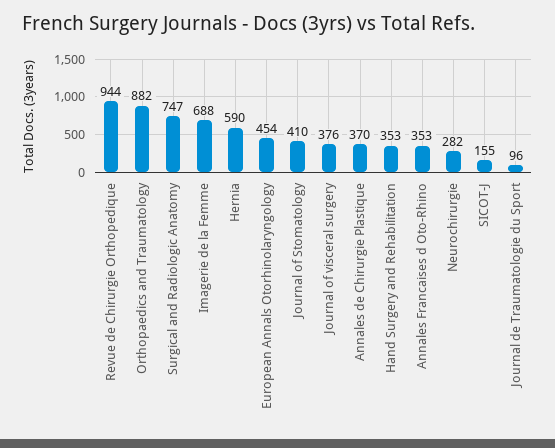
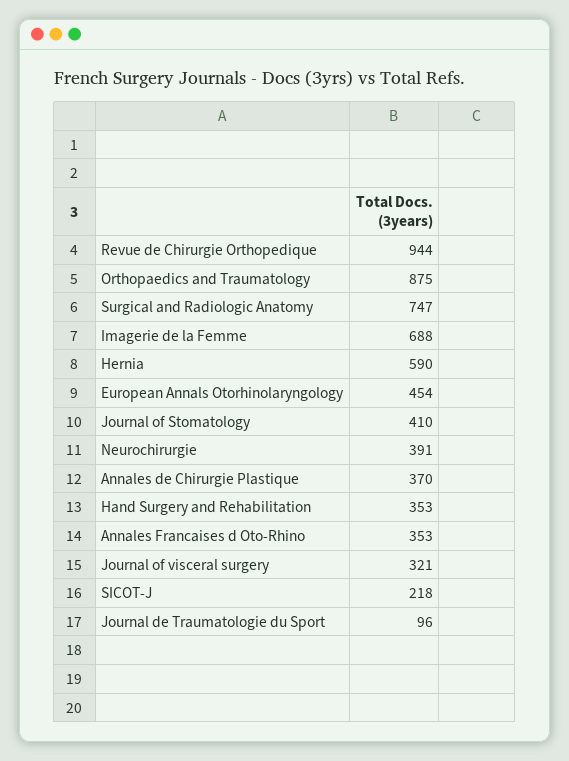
  {
    "Revue de Chirurgie Orthopedique": 944,
-   "Orthopaedics and Traumatology": 882,
+   "Orthopaedics and Traumatology": 875,
    "Surgical and Radiologic Anatomy": 747,
    "Imagerie de la Femme": 688,
    "Hernia": 590,
    "European Annals Otorhinolaryngology": 454,
    "Journal of Stomatology": 410,
-   "Journal of visceral surgery": 376,
+   "Journal of visceral surgery": 321,
    "Annales de Chirurgie Plastique": 370,
    "Hand Surgery and Rehabilitation": 353,
    "Annales Francaises d Oto-Rhino": 353,
-   "Neurochirurgie": 282,
+   "Neurochirurgie": 391,
-   "SICOT-J": 155,
+   "SICOT-J": 218,
    "Journal de Traumatologie du Sport": 96
  }

